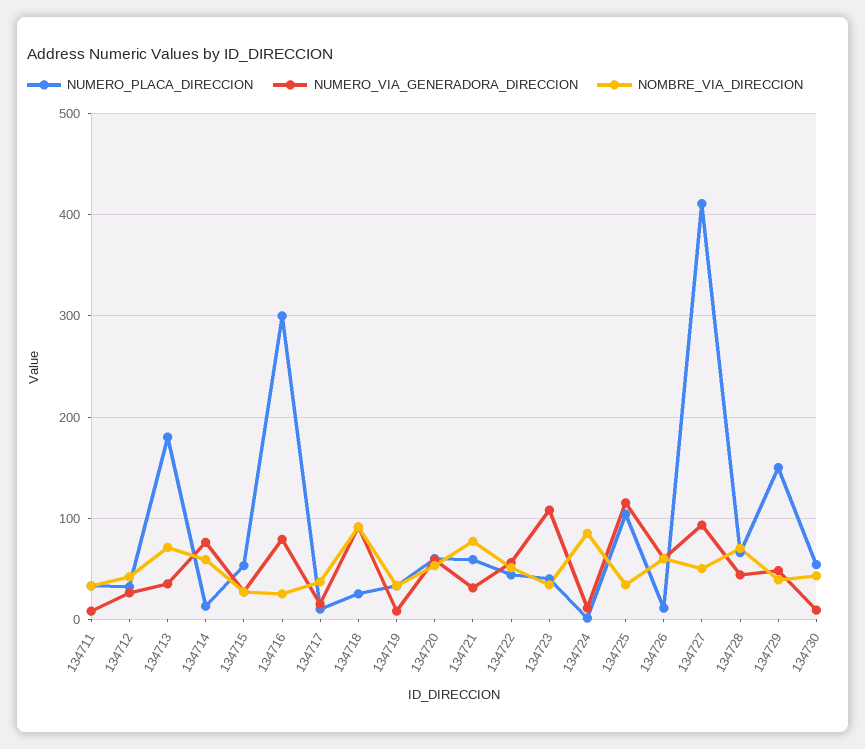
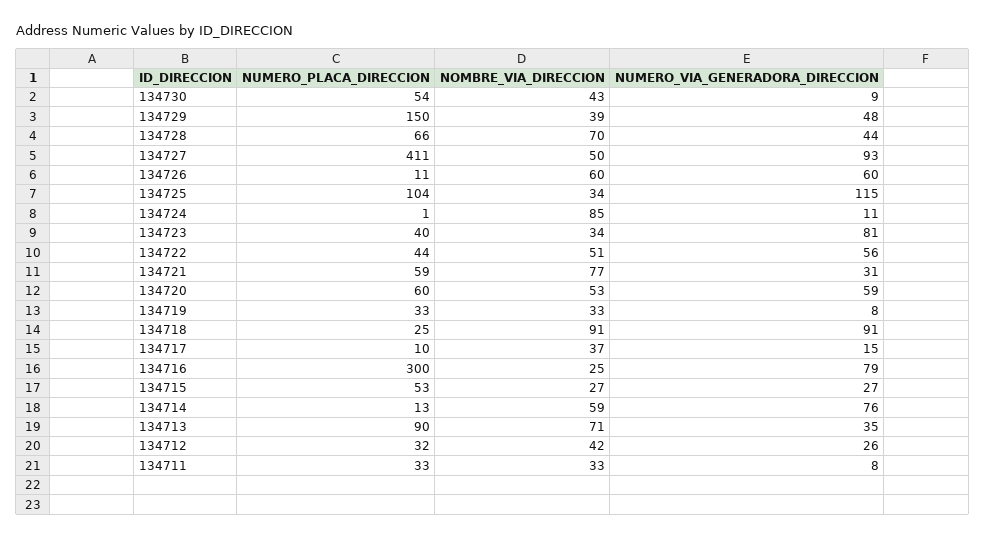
  {
    "NUMERO_PLACA_DIRECCION": {
      "134711": 33,
      "134712": 32,
-     "134713": 180,
+     "134713": 90,
      "134714": 13,
      "134715": 53,
      "134716": 300,
      "134717": 10,
      "134718": 25,
      "134719": 33,
      "134720": 60,
      "134721": 59,
      "134722": 44,
      "134723": 40,
      "134724": 1,
      "134725": 104,
      "134726": 11,
      "134727": 411,
      "134728": 66,
      "134729": 150,
      "134730": 54
    },
    "NUMERO_VIA_GENERADORA_DIRECCION": {
      "134711": 8,
      "134712": 26,
      "134713": 35,
      "134714": 76,
      "134715": 27,
      "134716": 79,
      "134717": 15,
      "134718": 91,
      "134719": 8,
      "134720": 59,
      "134721": 31,
      "134722": 56,
-     "134723": 110,
+     "134723": 81,
      "134724": 11,
      "134725": 115,
      "134726": 60,
      "134727": 93,
      "134728": 44,
      "134729": 48,
      "134730": 9
    },
    "NOMBRE_VIA_DIRECCION": {
      "134711": 33,
      "134712": 42,
      "134713": 71,
      "134714": 59,
      "134715": 27,
      "134716": 25,
      "134717": 37,
      "134718": 91,
      "134719": 33,
      "134720": 53,
      "134721": 77,
      "134722": 51,
      "134723": 34,
      "134724": 85,
      "134725": 34,
      "134726": 60,
      "134727": 50,
      "134728": 70,
      "134729": 39,
      "134730": 43
    }
  }

